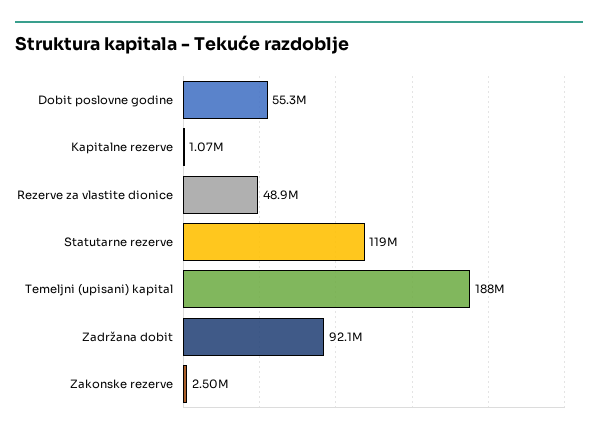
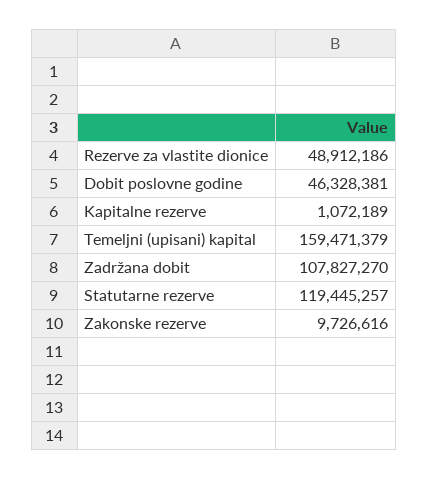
  {
-   "Dobit poslovne godine": 55300000,
+   "Dobit poslovne godine": 46328381,
    "Kapitalne rezerve": 1072189,
    "Rezerve za vlastite dionice": 48912186,
    "Statutarne rezerve": 119445257,
-   "Temeljni (upisani) kapital": 188000000,
+   "Temeljni (upisani) kapital": 159471379,
-   "Zadržana dobit": 92100000,
+   "Zadržana dobit": 107827270,
-   "Zakonske rezerve": 2500000
+   "Zakonske rezerve": 9726616
  }

